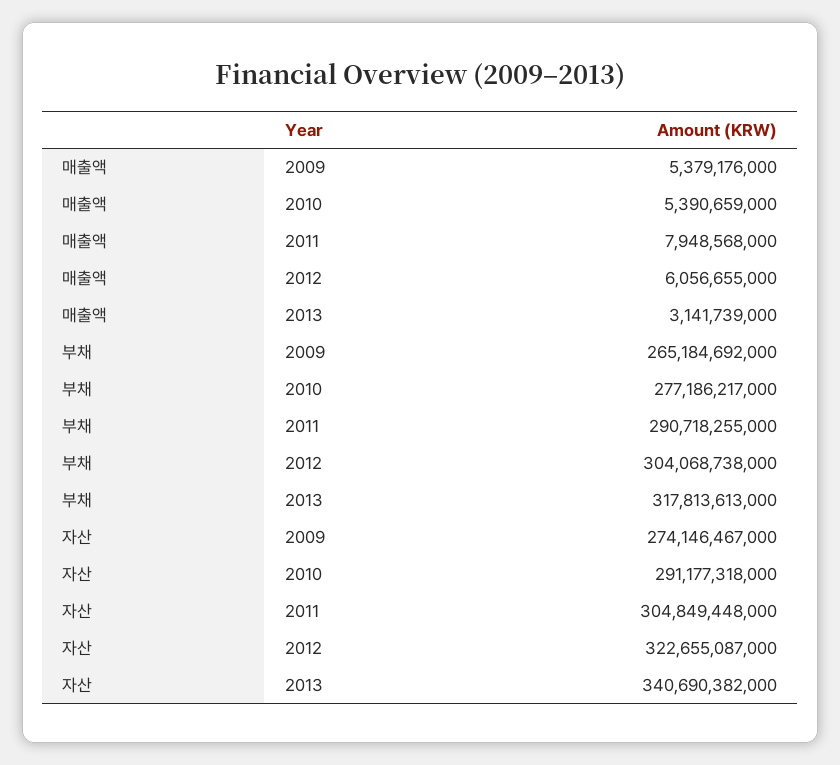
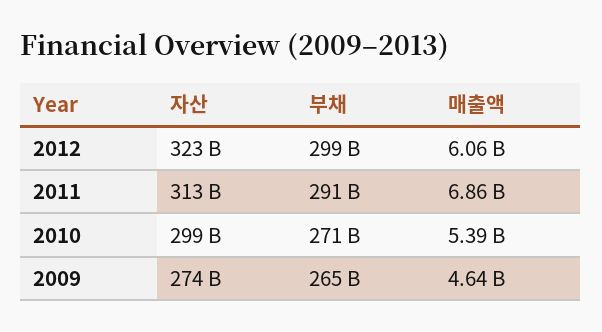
  {
    "매출액": {
-     "2009": 5379176000,
+     "2009": 4640000000,
      "2010": 5390659000,
-     "2011": 7948568000,
+     "2011": 6860000000,
-     "2012": 6056655000,
+     "2012": 6056655000
-     "2013": 3141739000
    },
    "부채": {
      "2009": 265184692000,
-     "2010": 277186217000,
+     "2010": 271000000000,
      "2011": 290718255000,
-     "2012": 304068738000,
+     "2012": 299000000000
-     "2013": 317813613000
    },
    "자산": {
      "2009": 274146467000,
-     "2010": 291177318000,
+     "2010": 299000000000,
-     "2011": 304849448000,
+     "2011": 313000000000,
-     "2012": 322655087000,
+     "2012": 322655087000
-     "2013": 340690382000
    }
  }

